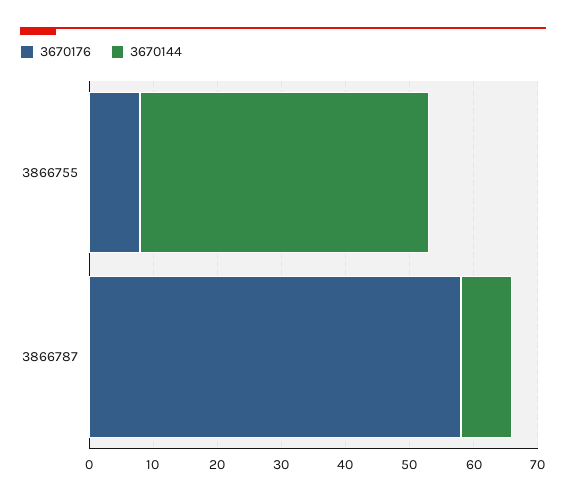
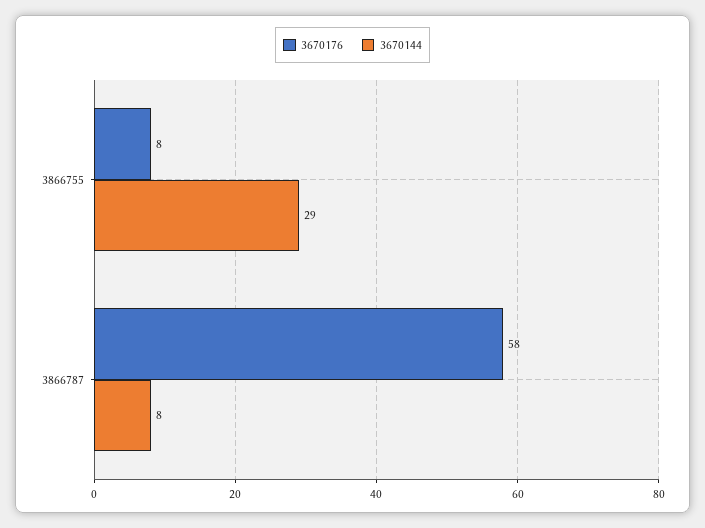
  {
    "3670176": {
      "3866755": 8,
      "3866787": 58
    },
    "3670144": {
-     "3866755": 45,
+     "3866755": 29,
      "3866787": 8
    }
  }

